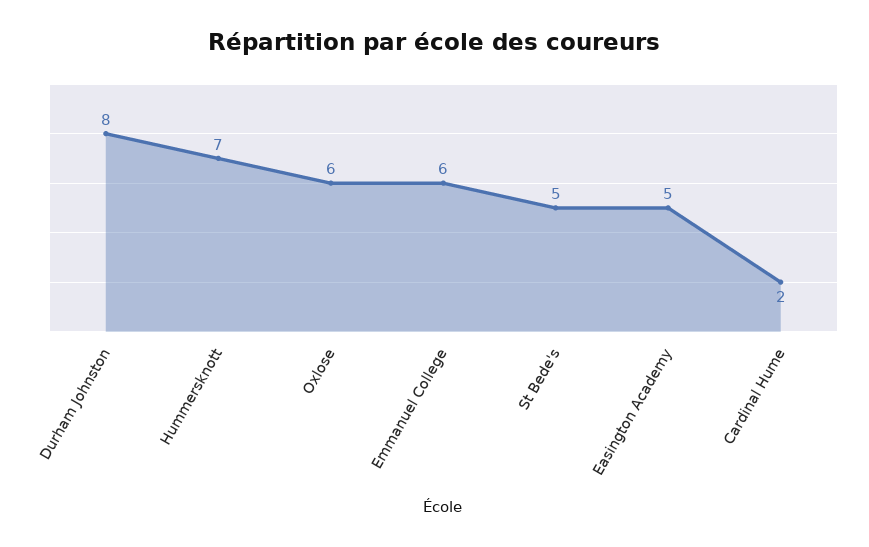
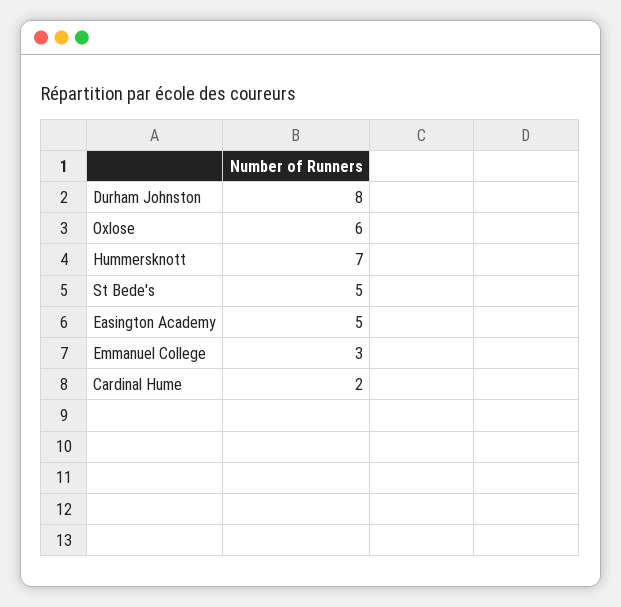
  {
    "Durham Johnston": 8,
    "Hummersknott": 7,
    "Oxlose": 6,
-   "Emmanuel College": 6,
+   "Emmanuel College": 3,
    "St Bede's": 5,
    "Easington Academy": 5,
    "Cardinal Hume": 2
  }

